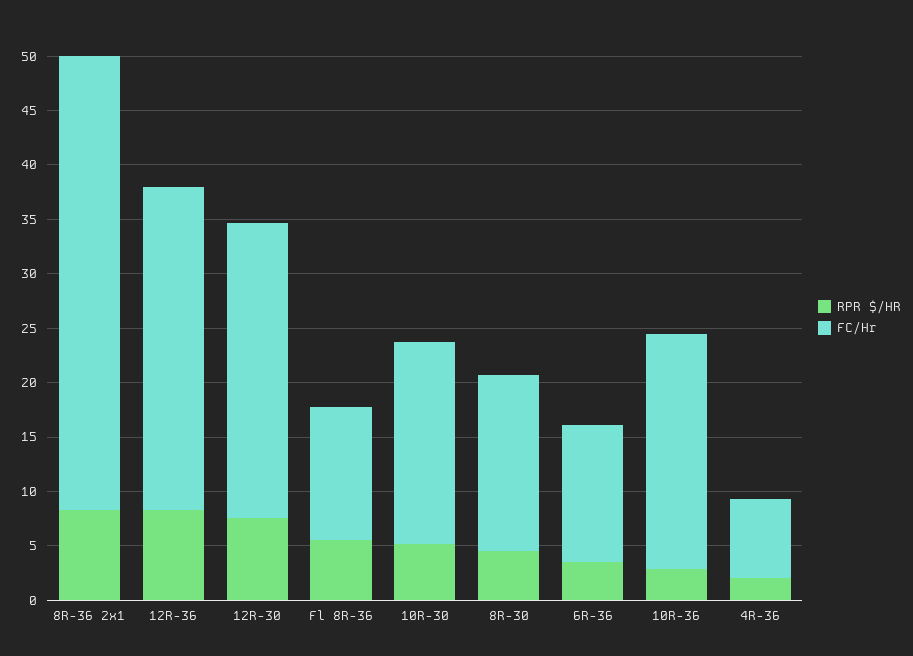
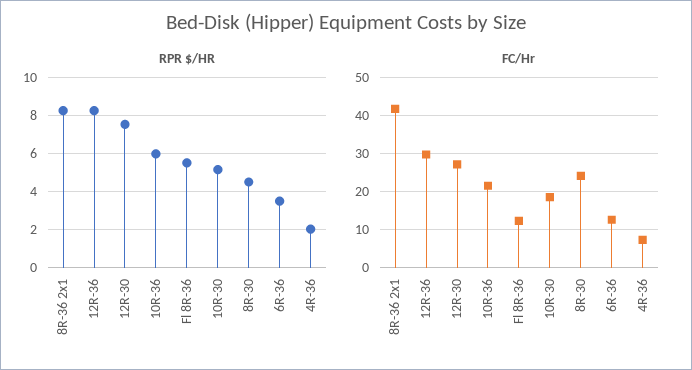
  {
    "RPR $/HR": {
      "8R-36 2x1": 8.5,
      "12R-36": 8.5,
      "12R-30": 7.5,
      "Fl 8R-36": 5.5,
      "10R-30": 5,
      "8R-30": 4.5,
      "6R-36": 3.5,
-     "10R-36": 3,
+     "10R-36": 6,
      "4R-36": 2
    },
    "FC/Hr": {
      "8R-36 2x1": 42,
      "12R-36": 30,
      "12R-30": 27,
      "Fl 8R-36": 12,
      "10R-30": 19,
-     "8R-30": 16,
+     "8R-30": 24,
      "6R-36": 13,
      "10R-36": 22,
      "4R-36": 7
    }
  }

